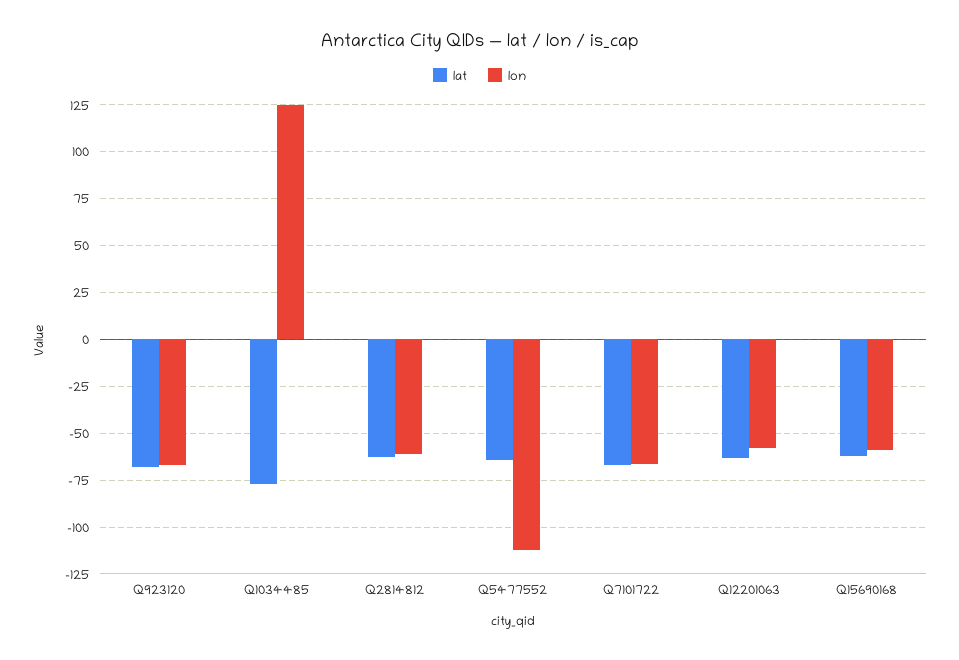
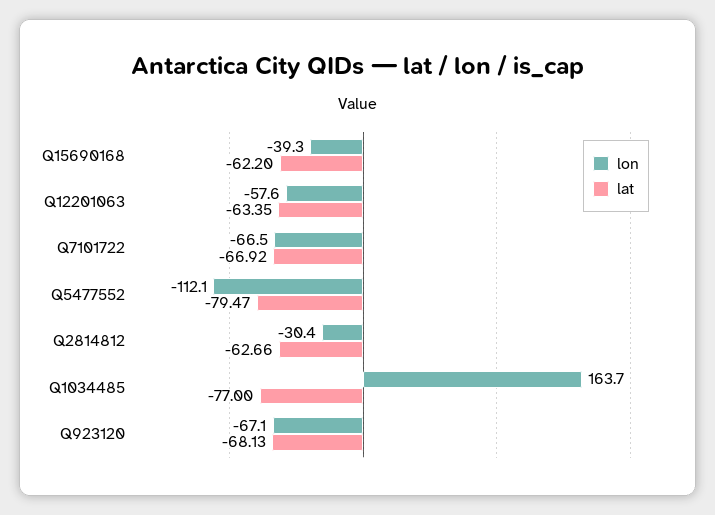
  {
    "lat": {
      "Q923120": -68.13,
      "Q1034485": -77,
      "Q2814812": -62.66,
-     "Q5477552": -65,
+     "Q5477552": -79.47,
      "Q7101722": -66.92,
      "Q12201063": -63.35,
      "Q15690168": -62.2
    },
    "lon": {
      "Q923120": -67.1,
-     "Q1034485": 125,
+     "Q1034485": 163.7,
-     "Q2814812": -60,
+     "Q2814812": -30.4,
      "Q5477552": -112.1,
      "Q7101722": -66.5,
      "Q12201063": -57.6,
-     "Q15690168": -60
+     "Q15690168": -39.3
    }
  }

